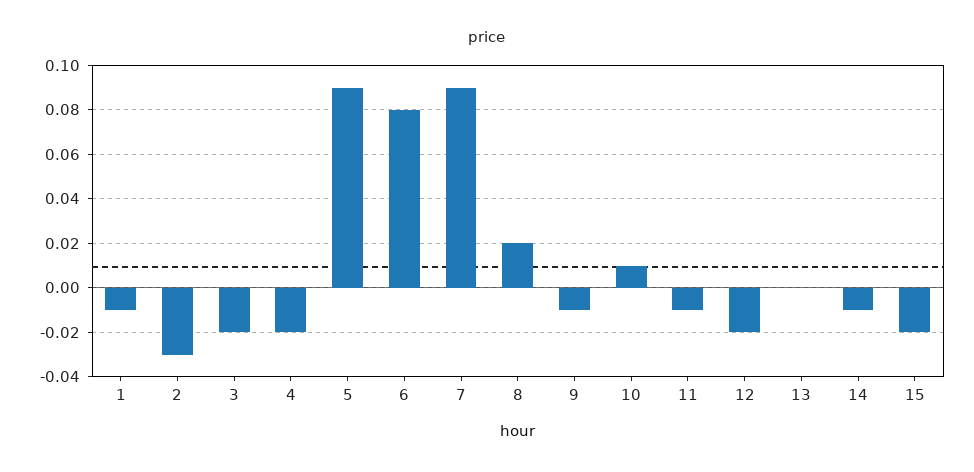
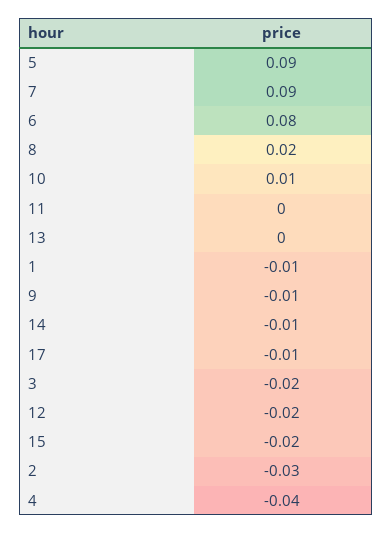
  {
    "1": -0.01,
    "2": -0.03,
    "3": -0.02,
-   "4": -0.02,
+   "4": -0.04,
    "5": 0.09,
    "6": 0.08,
    "7": 0.09,
    "8": 0.02,
    "9": -0.01,
    "10": 0.01,
-   "11": -0.01,
+   "11": 0,
    "12": -0.02,
    "13": 0,
    "14": -0.01,
-   "15": -0.02
+   "15": -0.02,
+   "17": -0.01
  }

